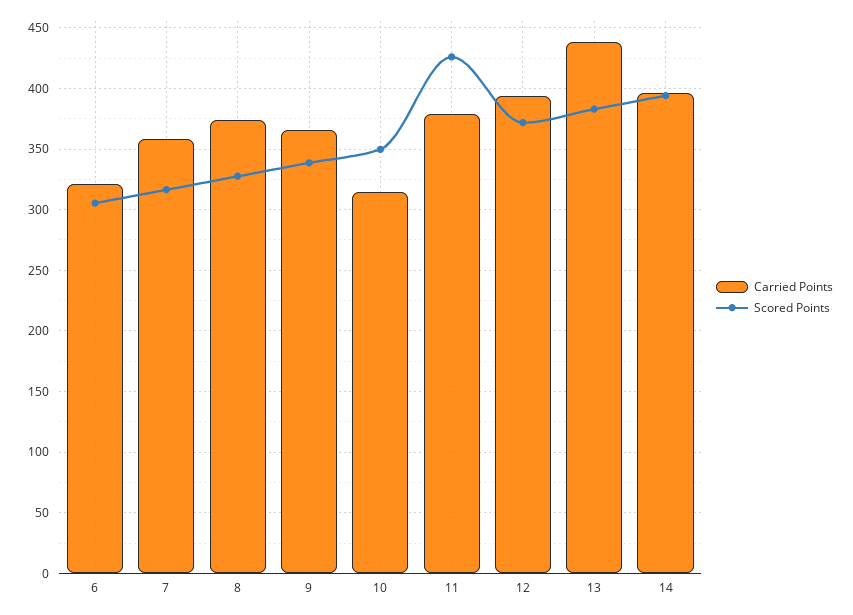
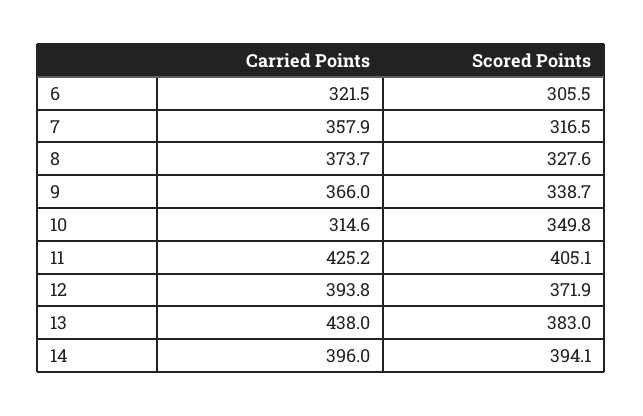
  {
    "Carried Points": {
      "6": 321.5,
      "7": 357.9,
      "8": 373.7,
      "9": 366,
      "10": 314.6,
-     "11": 380,
+     "11": 425.2,
      "12": 393.8,
      "13": 438,
      "14": 396
    },
    "Scored Points": {
      "6": 305.5,
      "7": 316.5,
      "8": 327.6,
      "9": 338.7,
      "10": 349.8,
-     "11": 425,
+     "11": 405.1,
      "12": 371.9,
      "13": 383,
      "14": 394.1
    }
  }

